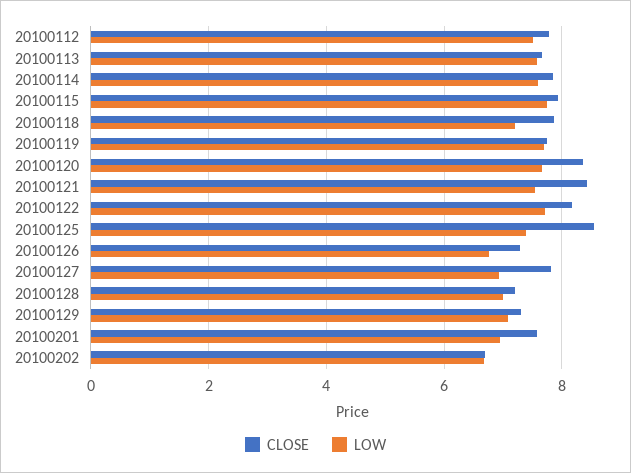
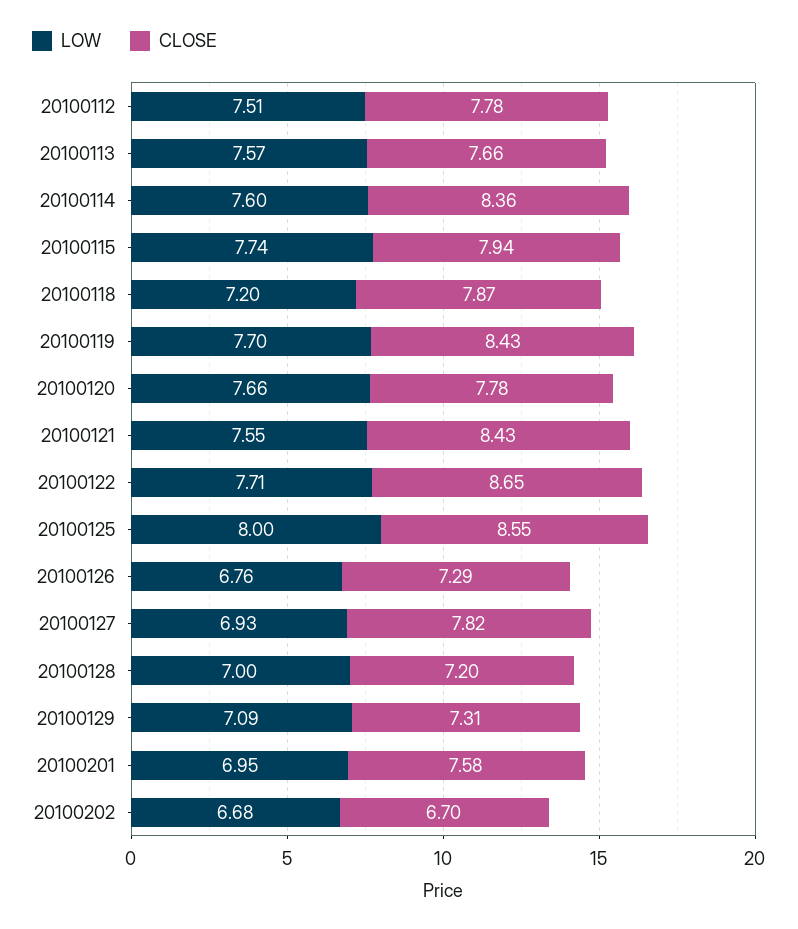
  {
    "CLOSE": {
      "20100112": 7.78,
      "20100113": 7.66,
-     "20100114": 7.8,
+     "20100114": 8.36,
      "20100115": 7.94,
      "20100118": 7.87,
-     "20100119": 7.8,
+     "20100119": 8.43,
-     "20100120": 8.4,
+     "20100120": 7.78,
      "20100121": 8.43,
-     "20100122": 8.2,
+     "20100122": 8.65,
      "20100125": 8.55,
      "20100126": 7.29,
      "20100127": 7.82,
      "20100128": 7.2,
      "20100129": 7.31,
      "20100201": 7.58,
      "20100202": 6.7
    },
    "LOW": {
      "20100112": 7.51,
      "20100113": 7.57,
      "20100114": 7.6,
      "20100115": 7.74,
      "20100118": 7.2,
      "20100119": 7.7,
      "20100120": 7.66,
      "20100121": 7.55,
      "20100122": 7.71,
-     "20100125": 7.4,
+     "20100125": 8,
      "20100126": 6.76,
      "20100127": 6.93,
      "20100128": 7,
      "20100129": 7.09,
      "20100201": 6.95,
      "20100202": 6.68
    }
  }

